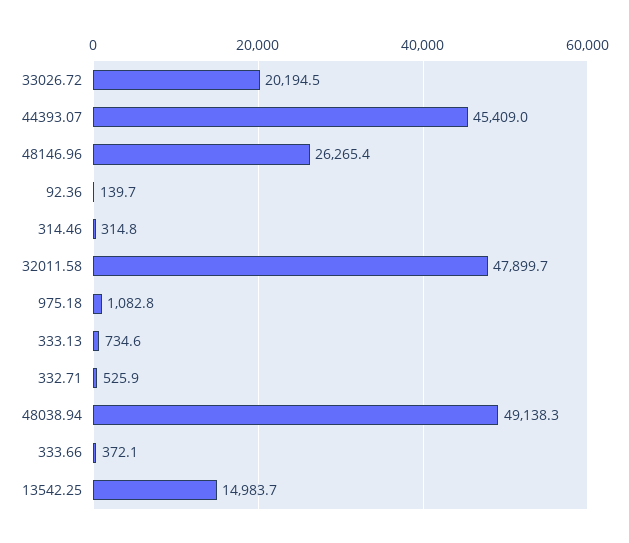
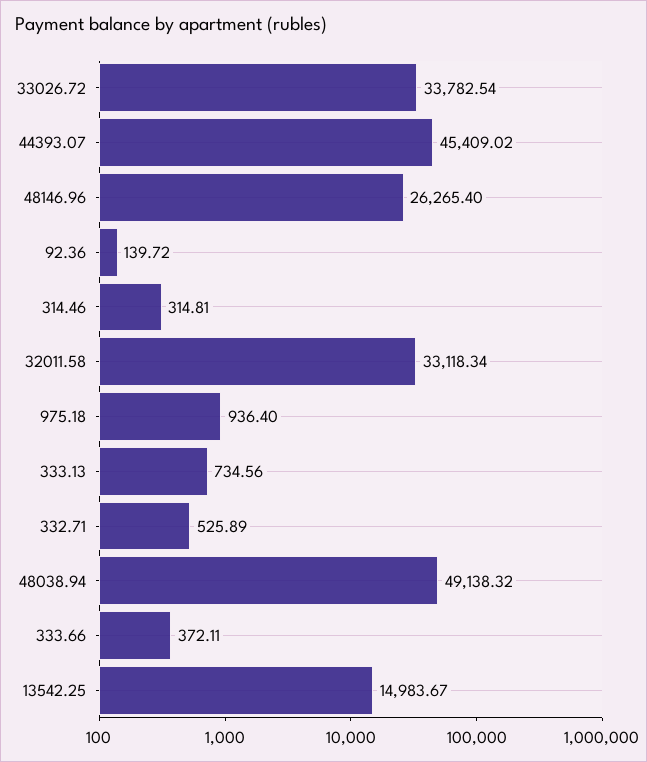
  {
-   "33026.72": 20194.5,
+   "33026.72": 33782.54,
    "44393.07": 45409.02,
    "48146.96": 26265.4,
    "92.36": 139.72,
    "314.46": 314.81,
-   "32011.58": 47899.7,
+   "32011.58": 33118.34,
-   "975.18": 1082.8,
+   "975.18": 936.4,
    "333.13": 734.56,
    "332.71": 525.89,
    "48038.94": 49138.32,
    "333.66": 372.11,
    "13542.25": 14983.67
  }

